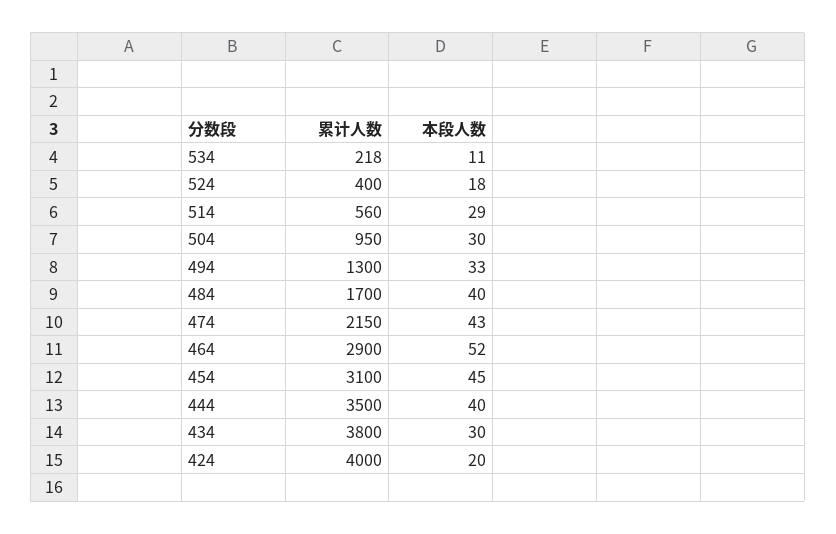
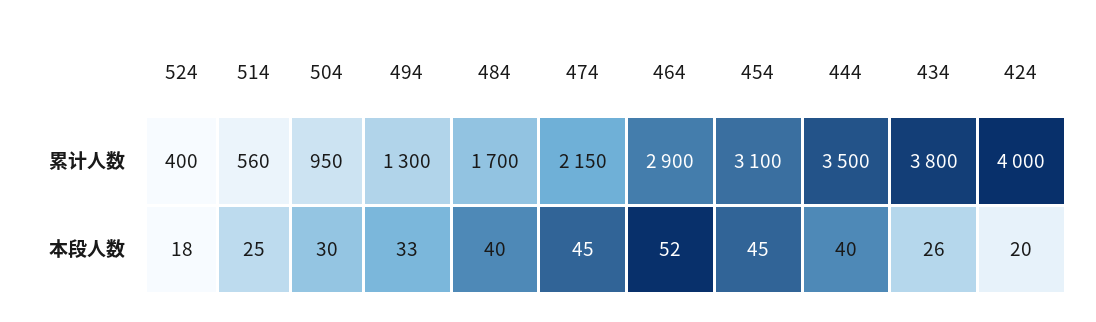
  {
    "累计人数": {
-     "534": 218,
      "524": 400,
      "514": 560,
      "504": 950,
      "494": 1300,
      "484": 1700,
      "474": 2150,
      "464": 2900,
      "454": 3100,
      "444": 3500,
      "434": 3800,
      "424": 4000
    },
    "本段人数": {
-     "534": 11,
      "524": 18,
-     "514": 29,
+     "514": 25,
      "504": 30,
      "494": 33,
      "484": 40,
-     "474": 43,
+     "474": 45,
      "464": 52,
      "454": 45,
      "444": 40,
-     "434": 30,
+     "434": 26,
      "424": 20
    }
  }

